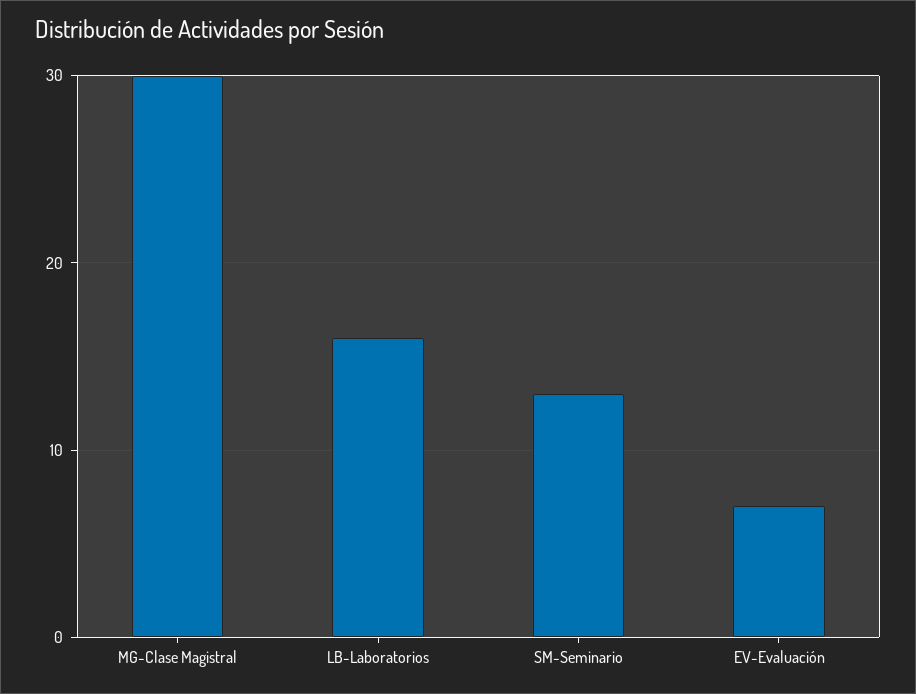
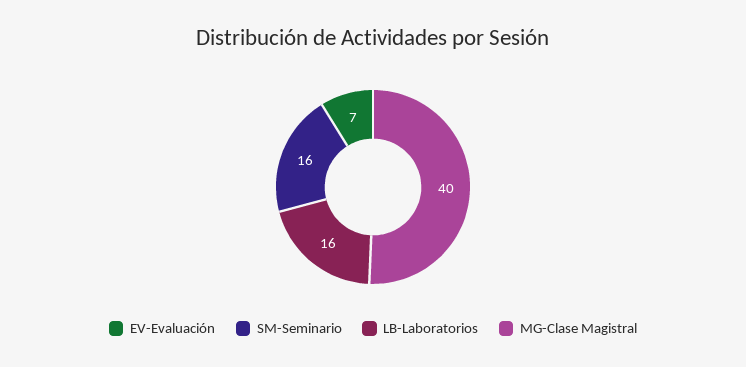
  {
-   "MG-Clase Magistral": 30,
+   "MG-Clase Magistral": 40,
    "LB-Laboratorios": 16,
-   "SM-Seminario": 13,
+   "SM-Seminario": 16,
    "EV-Evaluación": 7
  }

